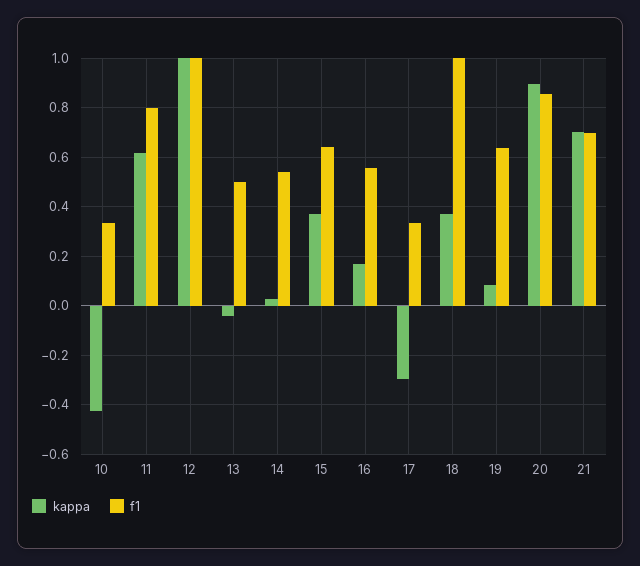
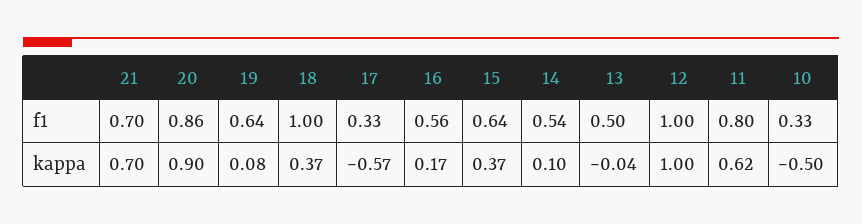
  {
    "kappa": {
-     "10": -0.425,
+     "10": -0.5,
      "11": 0.62,
      "12": 1,
      "13": -0.04,
-     "14": 0.025,
+     "14": 0.1,
      "15": 0.37,
      "16": 0.17,
-     "17": -0.3,
+     "17": -0.57,
      "18": 0.37,
      "19": 0.08,
      "20": 0.9,
      "21": 0.7
    },
    "f1": {
      "10": 0.33,
      "11": 0.8,
      "12": 1,
      "13": 0.5,
      "14": 0.54,
      "15": 0.64,
      "16": 0.56,
      "17": 0.33,
      "18": 1,
      "19": 0.64,
      "20": 0.86,
      "21": 0.7
    }
  }

